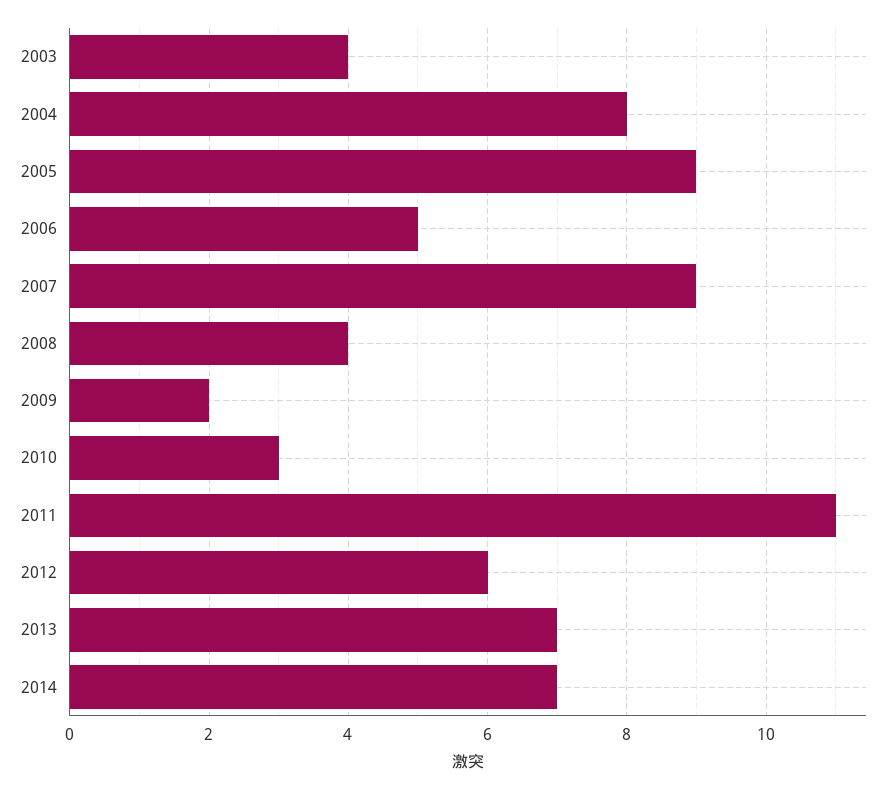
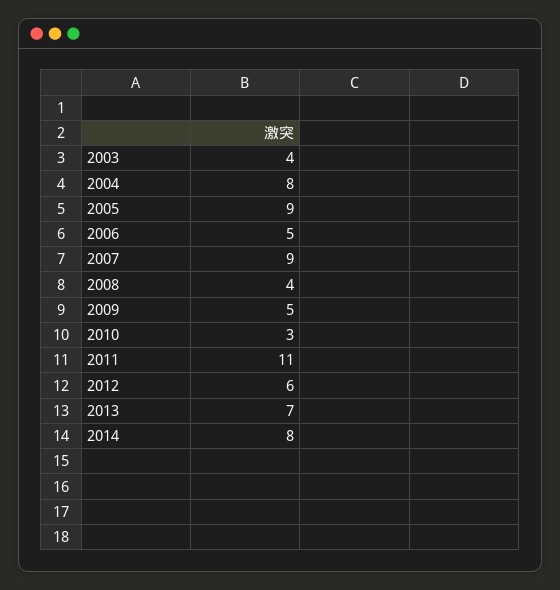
  {
    "2003": 4,
    "2004": 8,
    "2005": 9,
    "2006": 5,
    "2007": 9,
    "2008": 4,
-   "2009": 2,
+   "2009": 5,
    "2010": 3,
    "2011": 11,
    "2012": 6,
    "2013": 7,
-   "2014": 7
+   "2014": 8
  }

